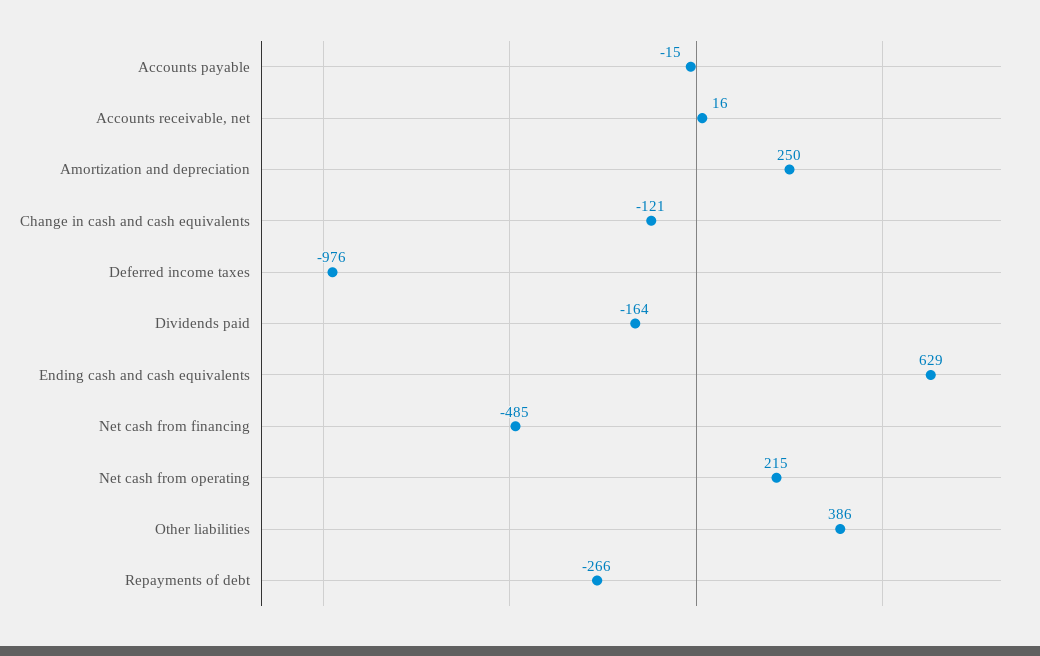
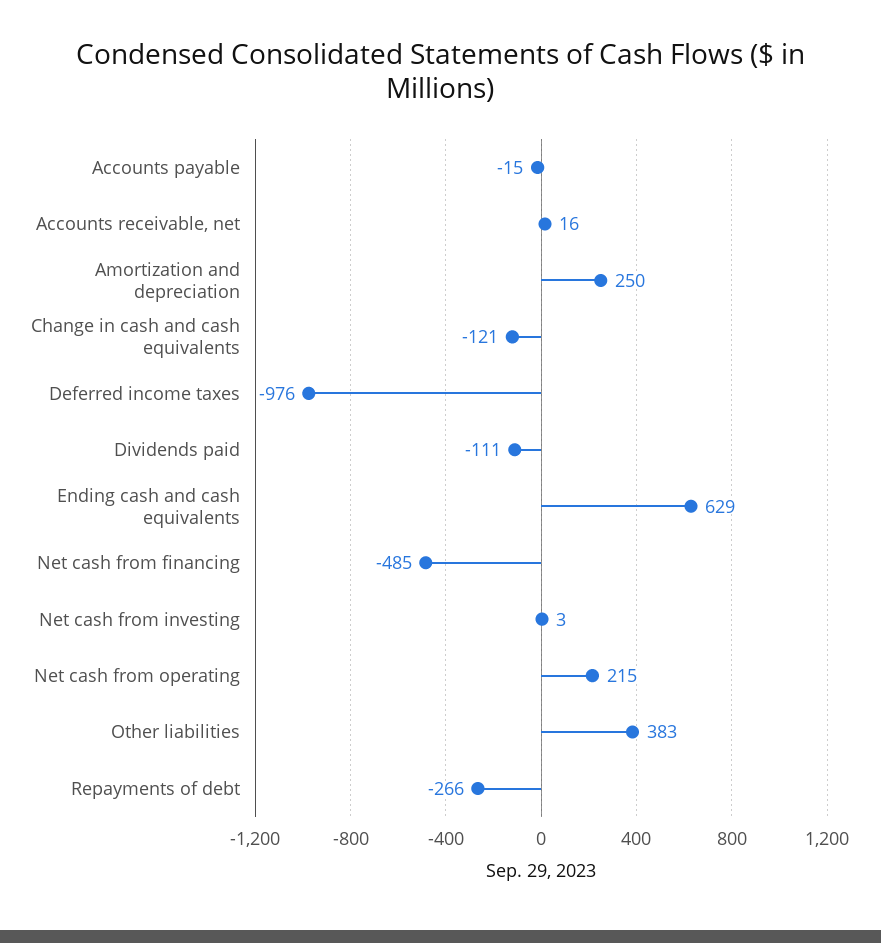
  {
    "Accounts payable": -15,
    "Accounts receivable, net": 16,
    "Amortization and depreciation": 250,
    "Change in cash and cash equivalents": -121,
    "Deferred income taxes": -976,
-   "Dividends paid": -164,
+   "Dividends paid": -111,
    "Ending cash and cash equivalents": 629,
    "Net cash from financing": -485,
    "Net cash from operating": 215,
-   "Other liabilities": 386,
+   "Other liabilities": 383,
-   "Repayments of debt": -266
+   "Repayments of debt": -266,
+   "Net cash from investing": 3
  }

